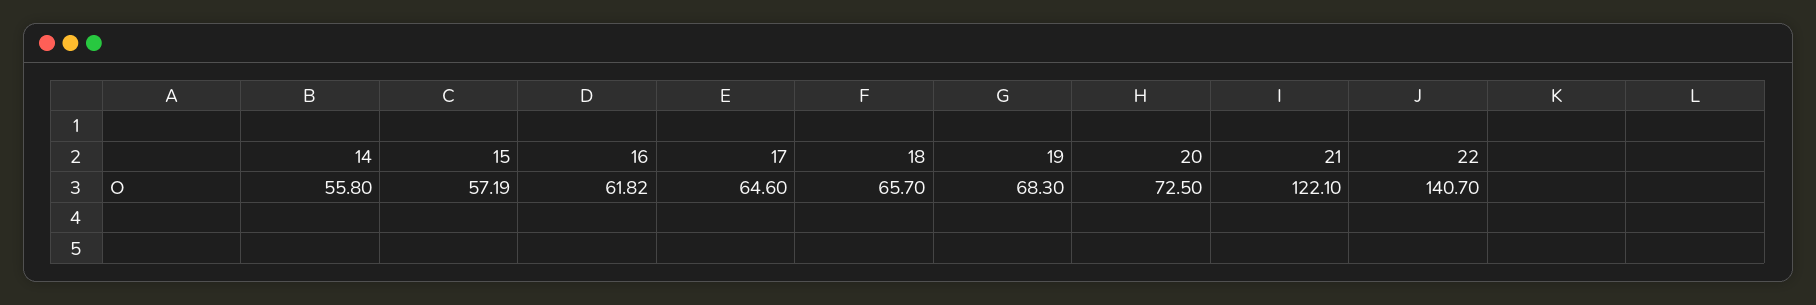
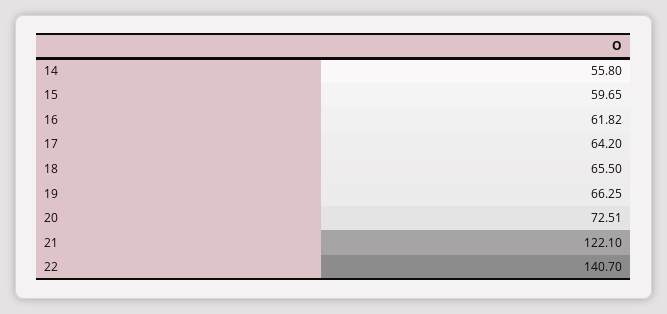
  {
    "14": 55.8,
-   "15": 57.19,
+   "15": 59.65,
    "16": 61.82,
-   "17": 64.6,
+   "17": 64.2,
-   "18": 65.7,
+   "18": 65.5,
-   "19": 68.3,
+   "19": 66.25,
-   "20": 72.5,
+   "20": 72.51,
    "21": 122.1,
    "22": 140.7
  }

